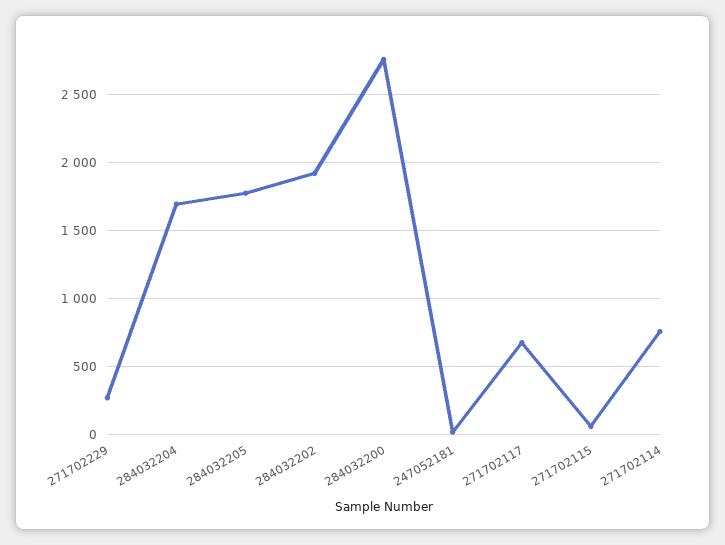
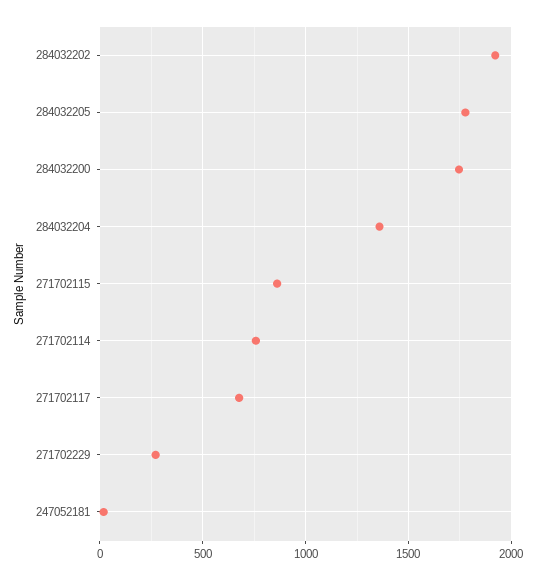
  {
    "271702229": 250,
-   "284032204": 1700,
+   "284032204": 1350,
    "284032205": 1800,
    "284032202": 1900,
-   "284032200": 2750,
+   "284032200": 1750,
    "247052181": 0,
    "271702117": 700,
-   "271702115": 50,
+   "271702115": 850,
    "271702114": 750
  }

